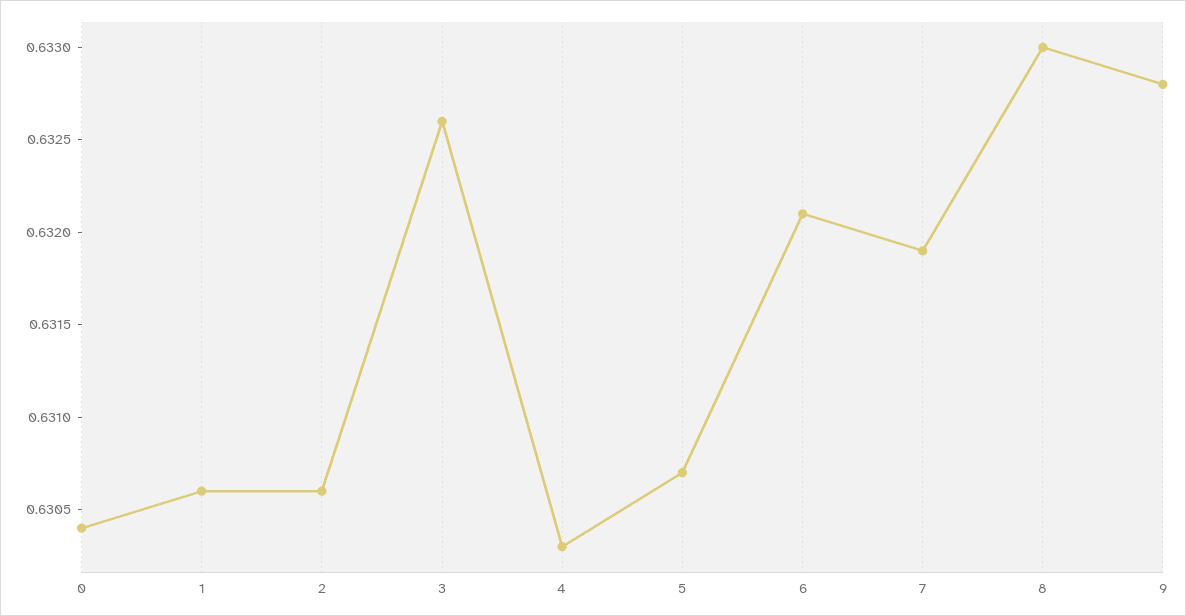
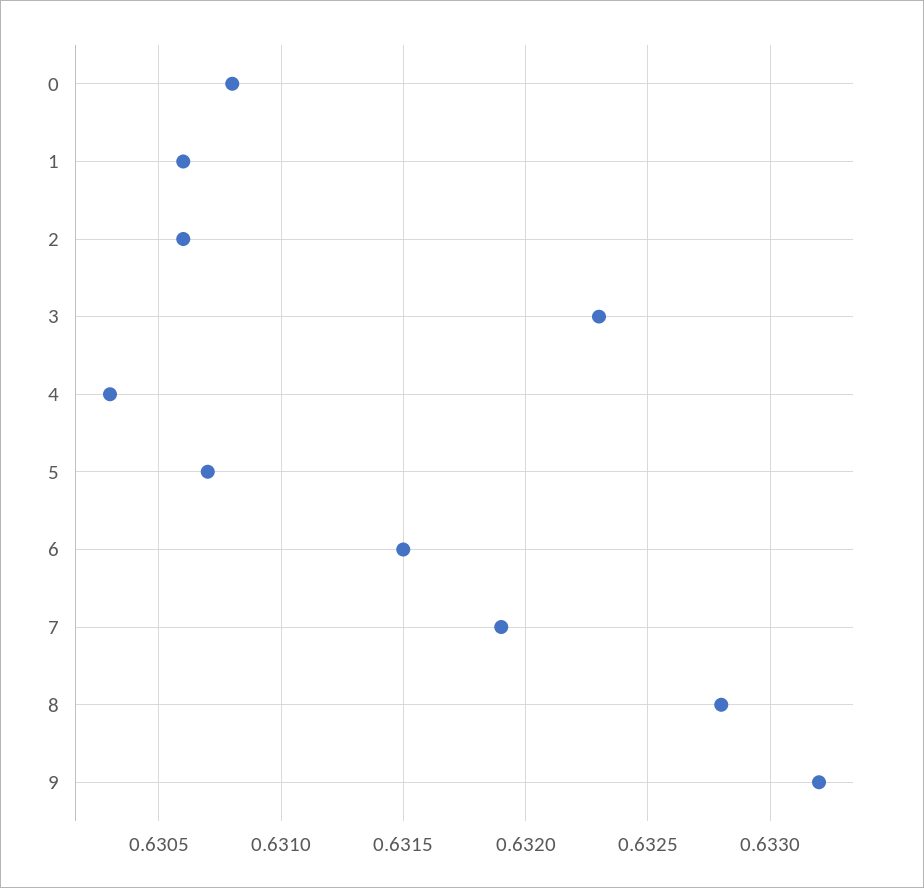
  {
-   "0": 0.6304,
+   "0": 0.6308,
    "1": 0.6306,
    "2": 0.6306,
-   "3": 0.6326,
+   "3": 0.6323,
    "4": 0.6303,
    "5": 0.6307,
-   "6": 0.6321,
+   "6": 0.6315,
    "7": 0.6319,
-   "8": 0.633,
+   "8": 0.6328,
-   "9": 0.6328
+   "9": 0.6332
  }

